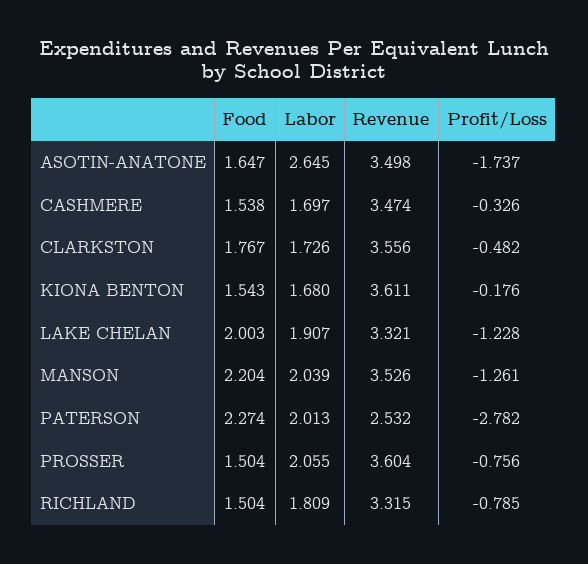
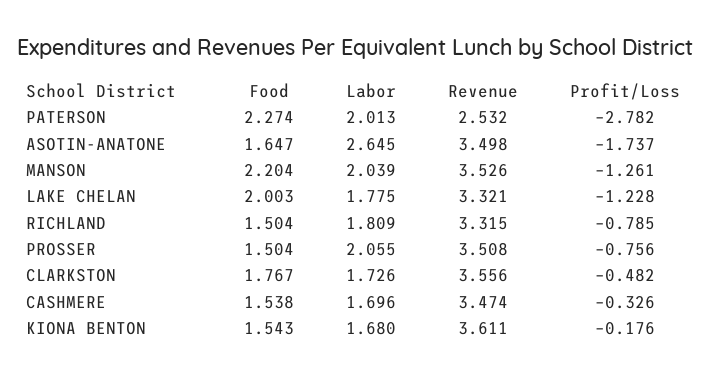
  {
    "Food": {
      "ASOTIN-ANATONE": 1.647,
      "CASHMERE": 1.538,
      "CLARKSTON": 1.767,
      "KIONA BENTON": 1.543,
      "LAKE CHELAN": 2.003,
      "MANSON": 2.204,
      "PATERSON": 2.274,
      "PROSSER": 1.504,
      "RICHLAND": 1.504
    },
    "Labor": {
      "ASOTIN-ANATONE": 2.645,
-     "CASHMERE": 1.697,
+     "CASHMERE": 1.696,
      "CLARKSTON": 1.726,
      "KIONA BENTON": 1.68,
-     "LAKE CHELAN": 1.907,
+     "LAKE CHELAN": 1.775,
      "MANSON": 2.039,
      "PATERSON": 2.013,
      "PROSSER": 2.055,
      "RICHLAND": 1.809
    },
    "Revenue": {
      "ASOTIN-ANATONE": 3.498,
      "CASHMERE": 3.474,
      "CLARKSTON": 3.556,
      "KIONA BENTON": 3.611,
      "LAKE CHELAN": 3.321,
      "MANSON": 3.526,
      "PATERSON": 2.532,
-     "PROSSER": 3.604,
+     "PROSSER": 3.508,
      "RICHLAND": 3.315
    },
    "Profit/Loss": {
      "ASOTIN-ANATONE": -1.737,
      "CASHMERE": -0.326,
      "CLARKSTON": -0.482,
      "KIONA BENTON": -0.176,
      "LAKE CHELAN": -1.228,
      "MANSON": -1.261,
      "PATERSON": -2.782,
      "PROSSER": -0.756,
      "RICHLAND": -0.785
    }
  }

